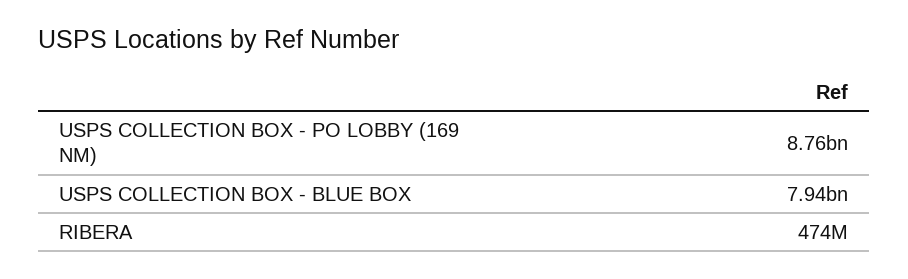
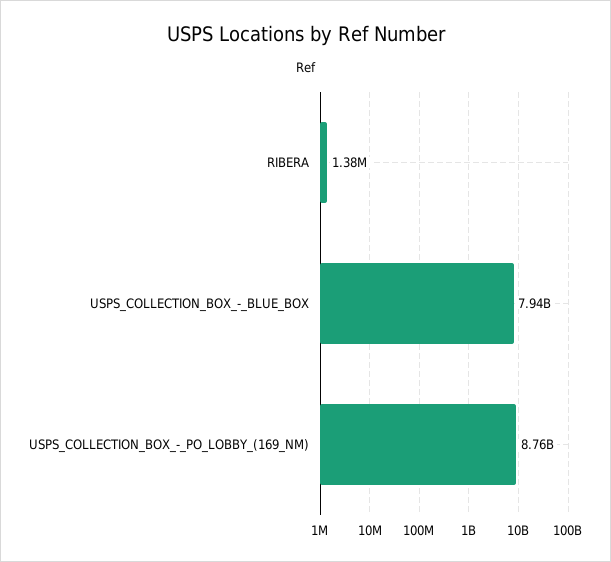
  {
    "USPS COLLECTION BOX - PO LOBBY (169 NM)": 8760000000,
    "USPS COLLECTION BOX - BLUE BOX": 7940000000,
-   "RIBERA": 474000000
+   "RIBERA": 1380000
  }

